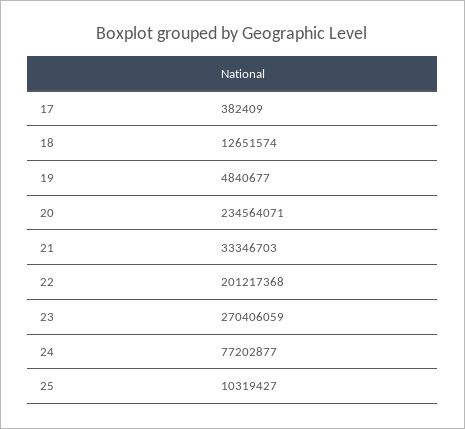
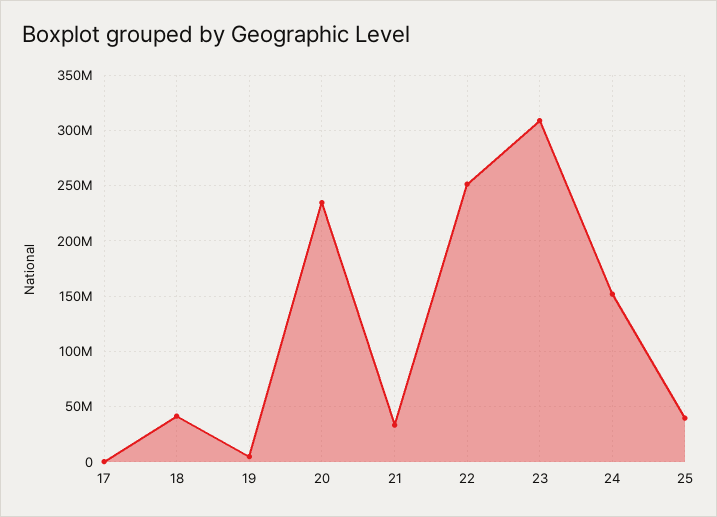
  {
    "17": 382409,
-   "18": 12651574,
+   "18": 40000000,
    "19": 4840677,
    "20": 234564071,
    "21": 33346703,
-   "22": 201217368,
+   "22": 250000000,
-   "23": 270406059,
+   "23": 310000000,
-   "24": 77202877,
+   "24": 150000000,
-   "25": 10319427
+   "25": 40000000
  }

